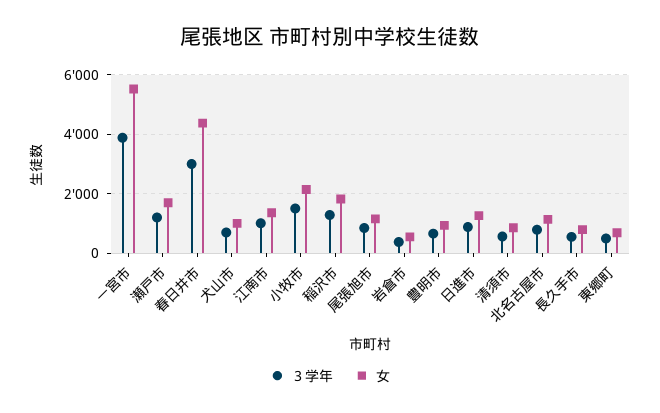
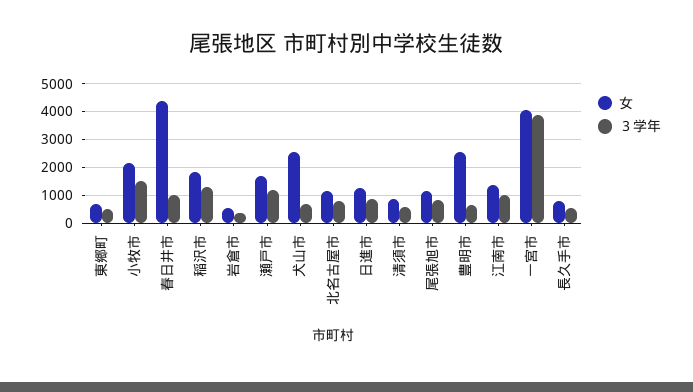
  {
    "３学年": {
      "一宮市": 4000,
      "瀬戸市": 1250,
-     "春日井市": 3000,
+     "春日井市": 1000,
      "犬山市": 750,
      "江南市": 1000,
      "小牧市": 1500,
      "稲沢市": 1250,
      "尾張旭市": 750,
      "岩倉市": 500,
      "豊明市": 750,
      "日進市": 1000,
      "清須市": 500,
      "北名古屋市": 750,
      "長久手市": 500,
      "東郷町": 500
    },
    "女": {
-     "一宮市": 5500,
+     "一宮市": 4000,
      "瀬戸市": 1750,
      "春日井市": 4500,
-     "犬山市": 1000,
+     "犬山市": 2500,
      "江南市": 1250,
      "小牧市": 2250,
      "稲沢市": 1750,
      "尾張旭市": 1250,
      "岩倉市": 500,
-     "豊明市": 1000,
+     "豊明市": 2500,
      "日進市": 1250,
      "清須市": 750,
      "北名古屋市": 1250,
      "長久手市": 750,
      "東郷町": 750
    }
  }

